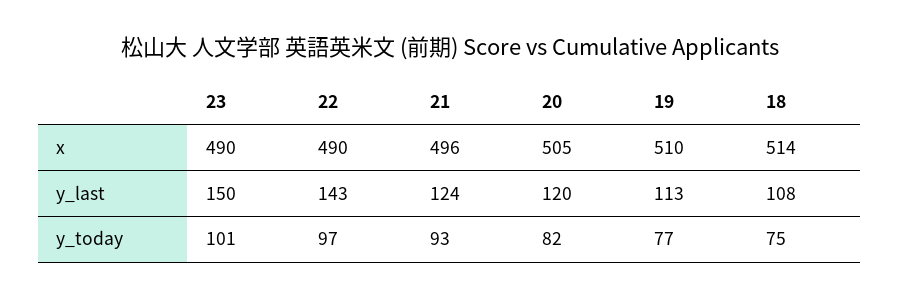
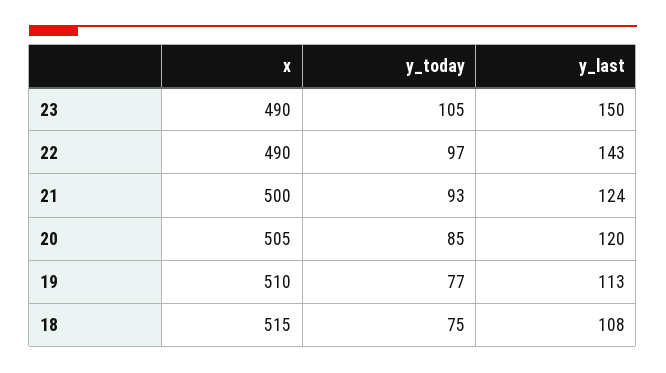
  {
    "23": {
      "x": 490,
      "y_last": 150,
-     "y_today": 101
+     "y_today": 105
    },
    "22": {
      "x": 490,
      "y_last": 143,
      "y_today": 97
    },
    "21": {
-     "x": 496,
+     "x": 500,
      "y_last": 124,
      "y_today": 93
    },
    "20": {
      "x": 505,
      "y_last": 120,
-     "y_today": 82
+     "y_today": 85
    },
    "19": {
      "x": 510,
      "y_last": 113,
      "y_today": 77
    },
    "18": {
-     "x": 514,
+     "x": 515,
      "y_last": 108,
      "y_today": 75
    }
  }

